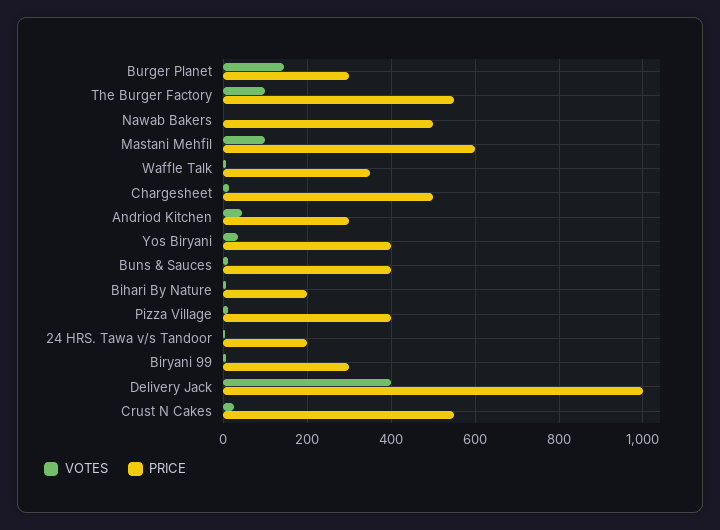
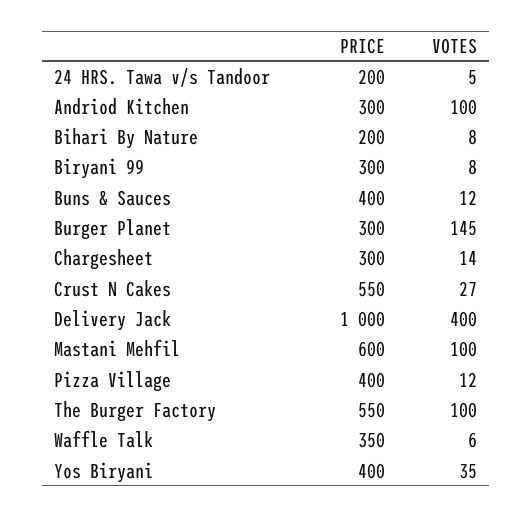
  {
    "VOTES": {
      "Burger Planet": 145,
      "The Burger Factory": 100,
-     "Nawab Bakers": 0,
      "Mastani Mehfil": 100,
      "Waffle Talk": 6,
      "Chargesheet": 14,
-     "Andriod Kitchen": 40,
+     "Andriod Kitchen": 100,
      "Yos Biryani": 35,
      "Buns & Sauces": 12,
      "Bihari By Nature": 8,
      "Pizza Village": 12,
      "24 HRS. Tawa v/s Tandoor": 5,
      "Biryani 99": 8,
      "Delivery Jack": 400,
      "Crust N Cakes": 27
    },
    "PRICE": {
      "Burger Planet": 300,
      "The Burger Factory": 550,
-     "Nawab Bakers": 500,
      "Mastani Mehfil": 600,
      "Waffle Talk": 350,
-     "Chargesheet": 500,
+     "Chargesheet": 300,
      "Andriod Kitchen": 300,
      "Yos Biryani": 400,
      "Buns & Sauces": 400,
      "Bihari By Nature": 200,
      "Pizza Village": 400,
      "24 HRS. Tawa v/s Tandoor": 200,
      "Biryani 99": 300,
      "Delivery Jack": 1000,
      "Crust N Cakes": 550
    }
  }

